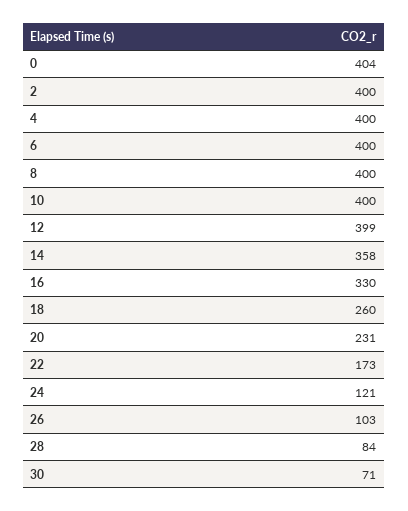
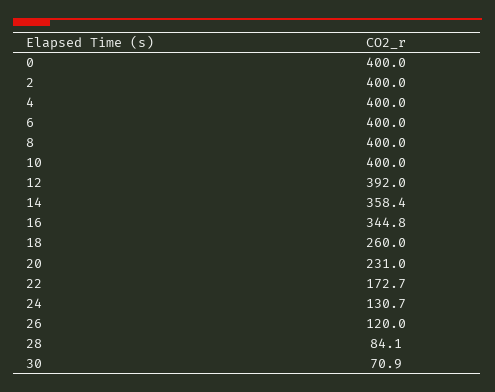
  {
-   "0": 404,
+   "0": 400,
    "2": 400,
    "4": 400,
    "6": 400,
    "8": 400,
    "10": 400,
-   "12": 399,
+   "12": 392,
    "14": 358.4,
-   "16": 330,
+   "16": 344.8,
    "18": 260,
    "20": 231,
    "22": 172.7,
-   "24": 121,
+   "24": 130.7,
-   "26": 103,
+   "26": 120,
    "28": 84.1,
    "30": 70.9
  }

